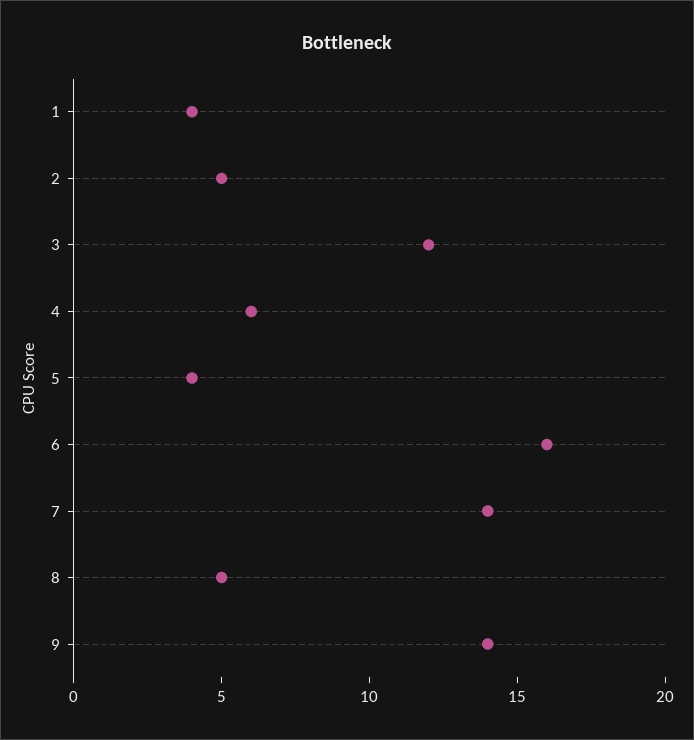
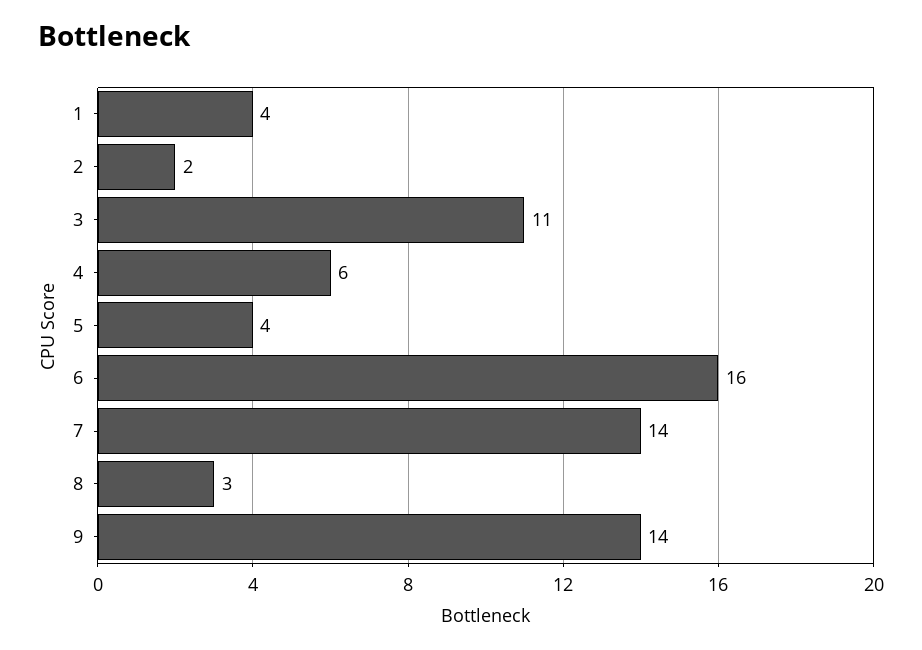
  {
    "1": 4,
-   "2": 5,
+   "2": 2,
-   "3": 12,
+   "3": 11,
    "4": 6,
    "5": 4,
    "6": 16,
    "7": 14,
-   "8": 5,
+   "8": 3,
    "9": 14
  }

